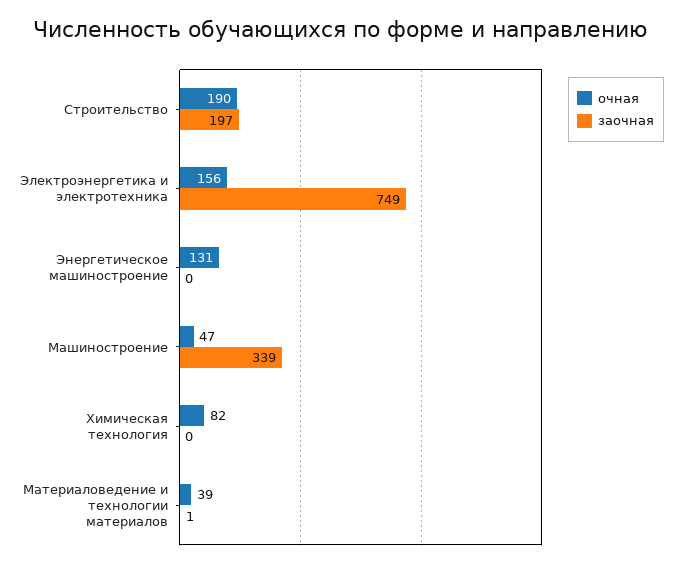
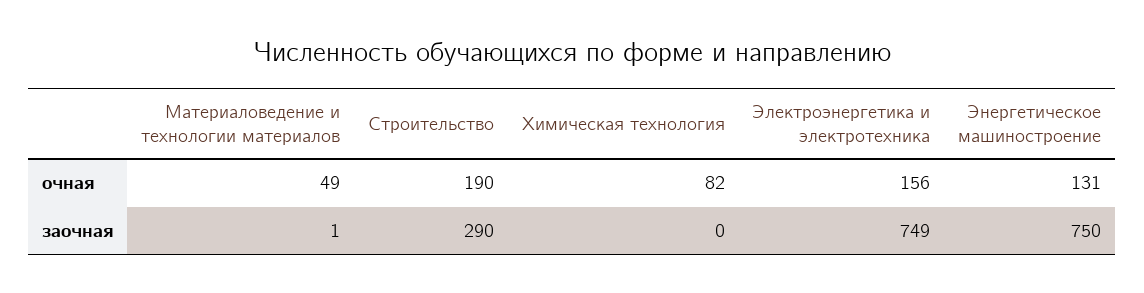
  {
    "очная": {
      "Строительство": 190,
      "Электроэнергетика и электротехника": 156,
      "Энергетическое машиностроение": 131,
-     "Машиностроение": 47,
      "Химическая технология": 82,
-     "Материаловедение и технологии материалов": 39
+     "Материаловедение и технологии материалов": 49
    },
    "заочная": {
-     "Строительство": 197,
+     "Строительство": 290,
      "Электроэнергетика и электротехника": 749,
-     "Энергетическое машиностроение": 0,
+     "Энергетическое машиностроение": 750,
-     "Машиностроение": 339,
      "Химическая технология": 0,
      "Материаловедение и технологии материалов": 1
    }
  }

